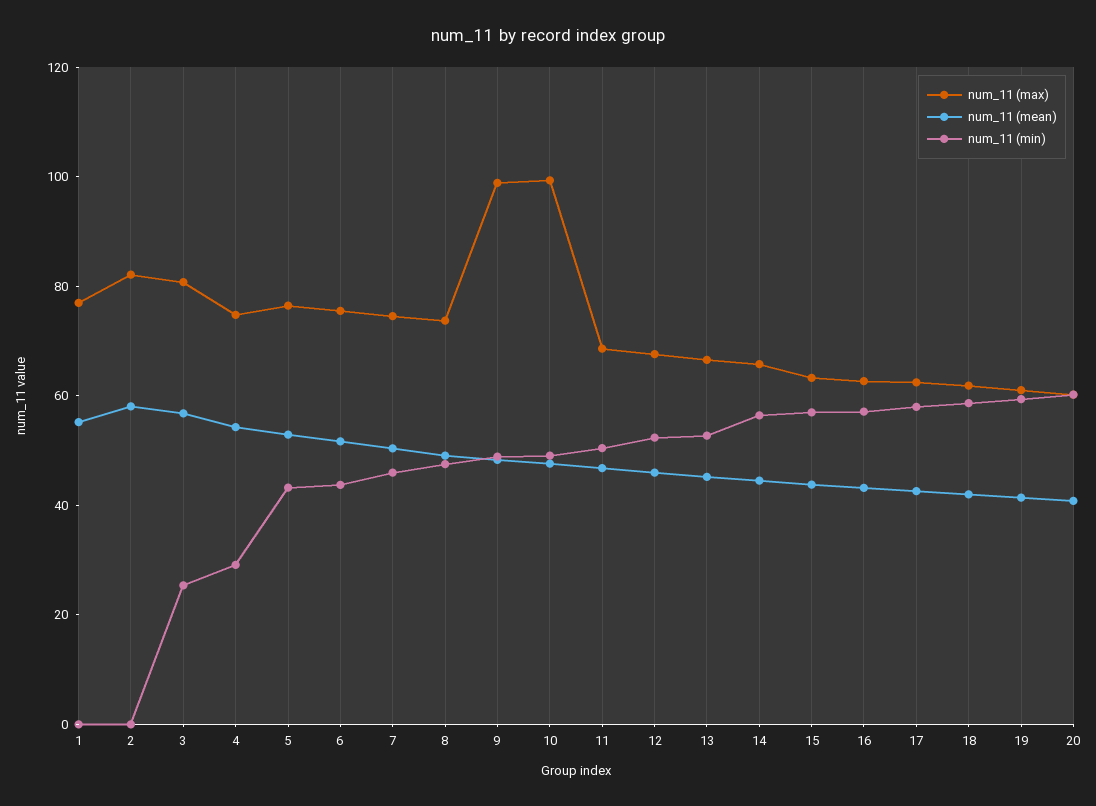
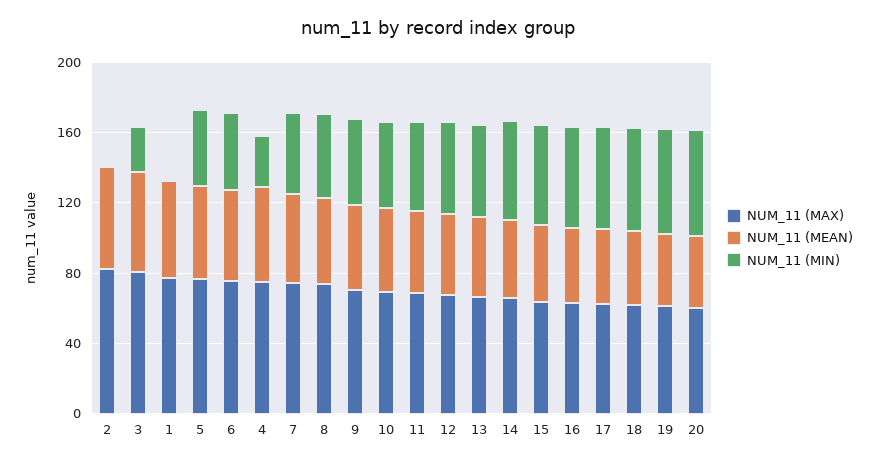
  {
    "num_11 (max)": {
      "1": 75,
      "2": 80,
      "3": 80,
      "4": 75,
      "5": 75,
      "6": 75,
      "7": 75,
      "8": 75,
-     "9": 100,
+     "9": 70,
-     "10": 100,
+     "10": 70,
      "11": 70,
      "12": 70,
      "13": 65,
      "14": 65,
      "15": 65,
      "16": 65,
      "17": 60,
      "18": 60,
      "19": 60,
      "20": 60
    },
    "num_11 (mean)": {
      "1": 55,
      "2": 60,
      "3": 55,
      "4": 55,
      "5": 55,
      "6": 50,
      "7": 50,
      "8": 50,
      "9": 50,
      "10": 50,
      "11": 45,
      "12": 45,
      "13": 45,
      "14": 45,
      "15": 45,
      "16": 45,
      "17": 45,
      "18": 40,
      "19": 40,
      "20": 40
    },
    "num_11 (min)": {
      "1": 0,
      "2": 0,
      "3": 25,
      "4": 30,
      "5": 45,
      "6": 45,
      "7": 45,
      "8": 50,
      "9": 50,
      "10": 50,
      "11": 50,
      "12": 50,
      "13": 55,
      "14": 55,
      "15": 55,
      "16": 55,
      "17": 60,
      "18": 60,
      "19": 60,
      "20": 60
    }
  }

